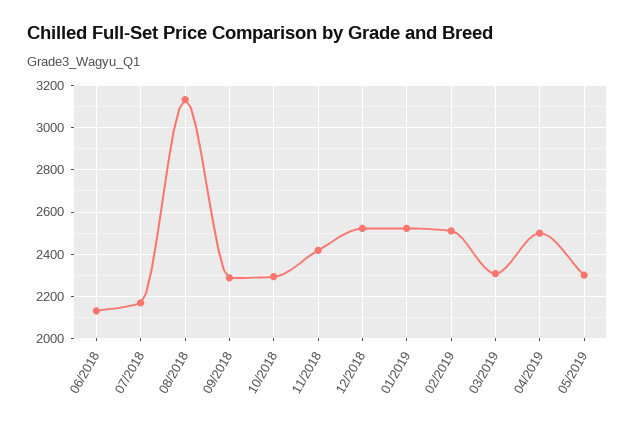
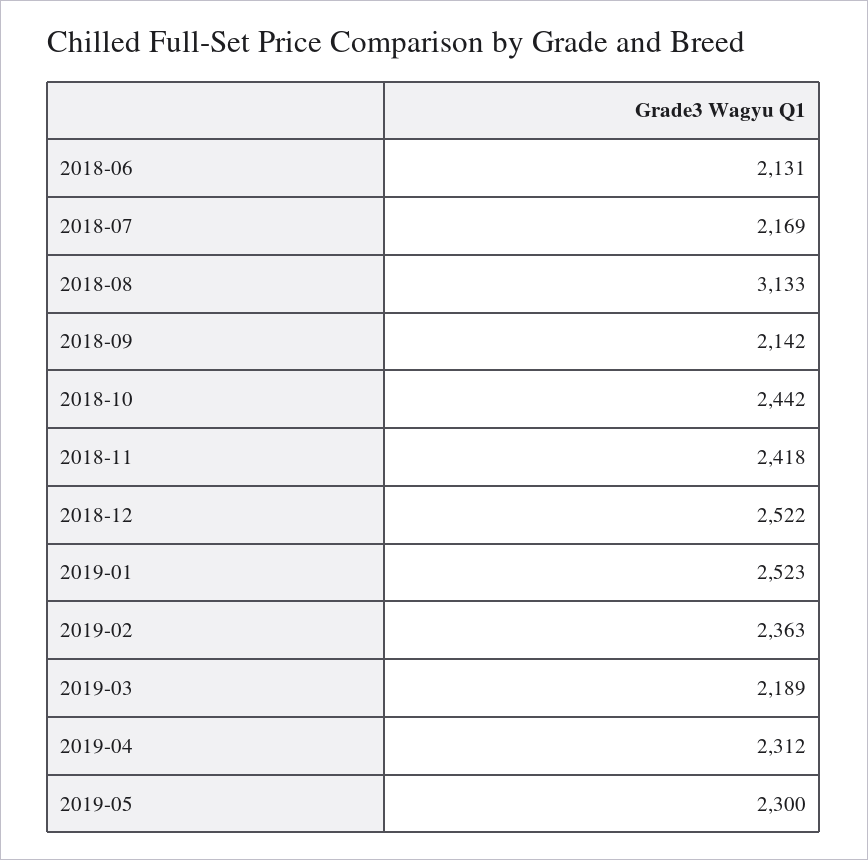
  {
    "06/2018": 2131,
    "07/2018": 2169,
    "08/2018": 3133,
-   "09/2018": 2300,
+   "09/2018": 2142,
-   "10/2018": 2300,
+   "10/2018": 2442,
    "11/2018": 2418,
    "12/2018": 2522,
    "01/2019": 2523,
-   "02/2019": 2500,
+   "02/2019": 2363,
-   "03/2019": 2300,
+   "03/2019": 2189,
-   "04/2019": 2500,
+   "04/2019": 2312,
    "05/2019": 2300
  }

